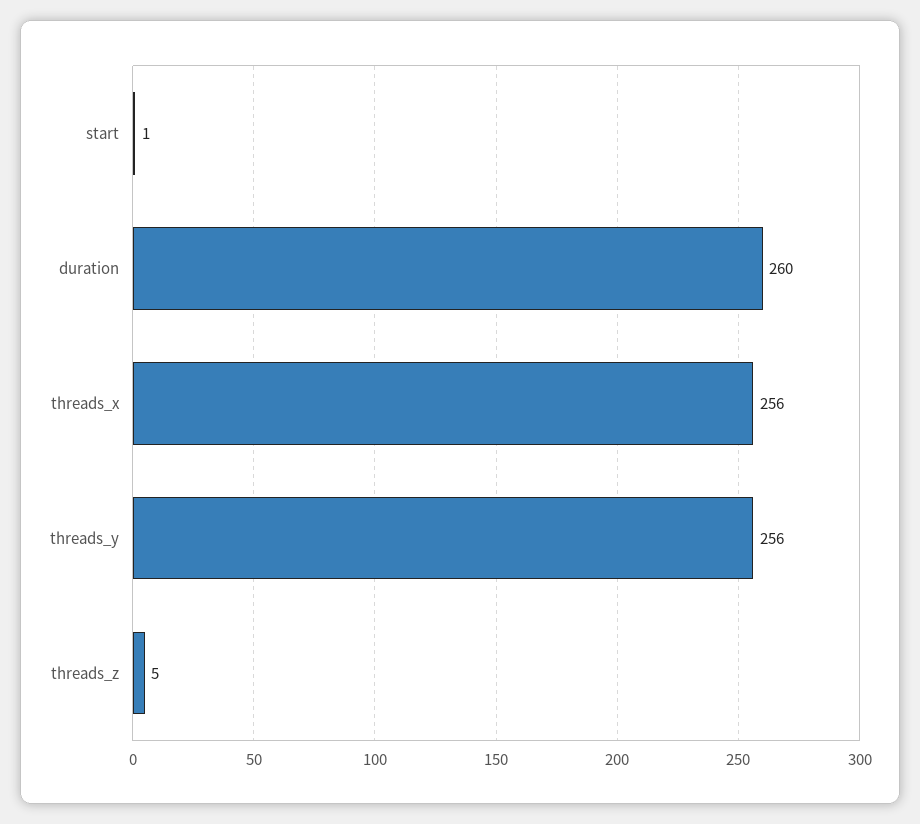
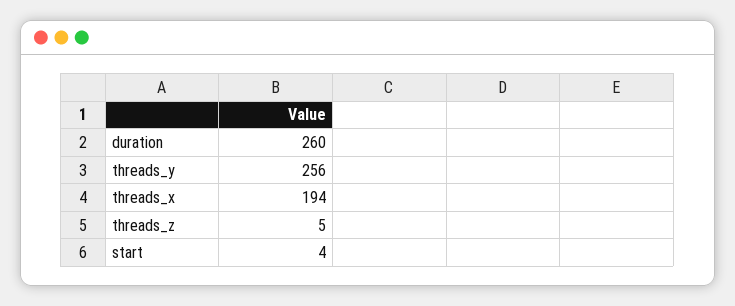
  {
-   "start": 1,
+   "start": 4,
    "duration": 260,
-   "threads_x": 256,
+   "threads_x": 194,
    "threads_y": 256,
    "threads_z": 5
  }

